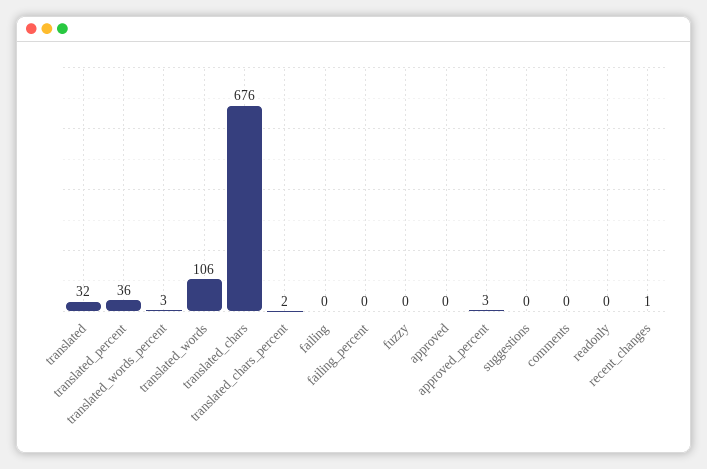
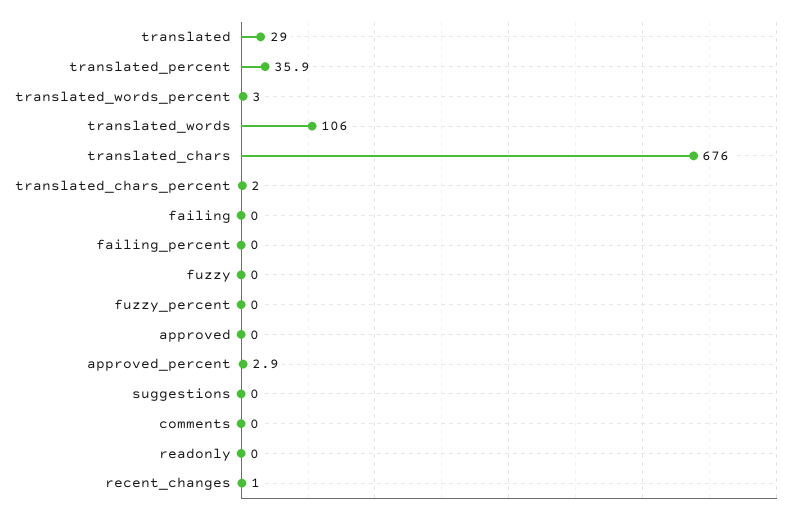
  {
-   "translated": 32,
+   "translated": 29,
    "translated_percent": 35.9,
    "translated_words_percent": 3,
    "translated_words": 106,
    "translated_chars": 676,
    "translated_chars_percent": 2,
    "failing": 0,
    "failing_percent": 0,
    "fuzzy": 0,
    "approved": 0,
    "approved_percent": 2.9,
    "suggestions": 0,
    "comments": 0,
    "readonly": 0,
-   "recent_changes": 1
+   "recent_changes": 1,
+   "fuzzy_percent": 0
  }

